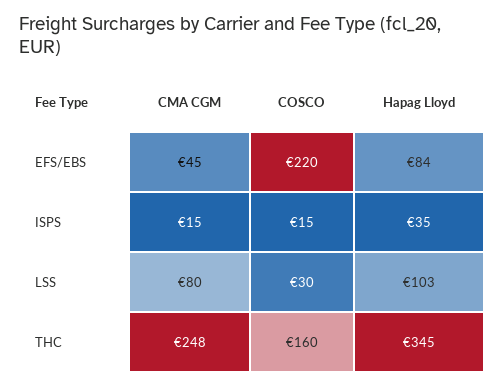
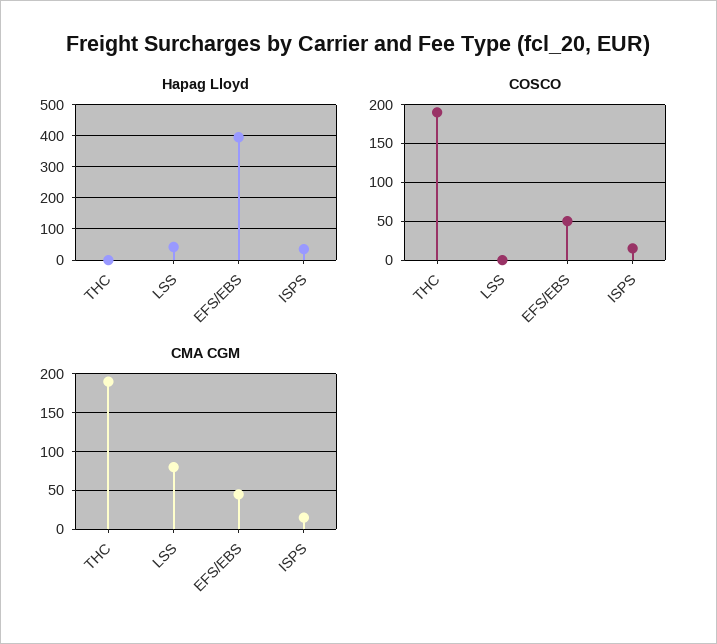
  {
    "CMA CGM": {
      "EFS/EBS": 45,
      "ISPS": 15,
      "LSS": 80,
-     "THC": 248
+     "THC": 190
    },
    "COSCO": {
-     "EFS/EBS": 220,
+     "EFS/EBS": 50,
      "ISPS": 15,
-     "LSS": 30,
+     "LSS": 0,
-     "THC": 160
+     "THC": 190
    },
    "Hapag Lloyd": {
-     "EFS/EBS": 84,
+     "EFS/EBS": 400,
      "ISPS": 35,
-     "LSS": 103,
+     "LSS": 40,
-     "THC": 345
+     "THC": 0
    }
  }

